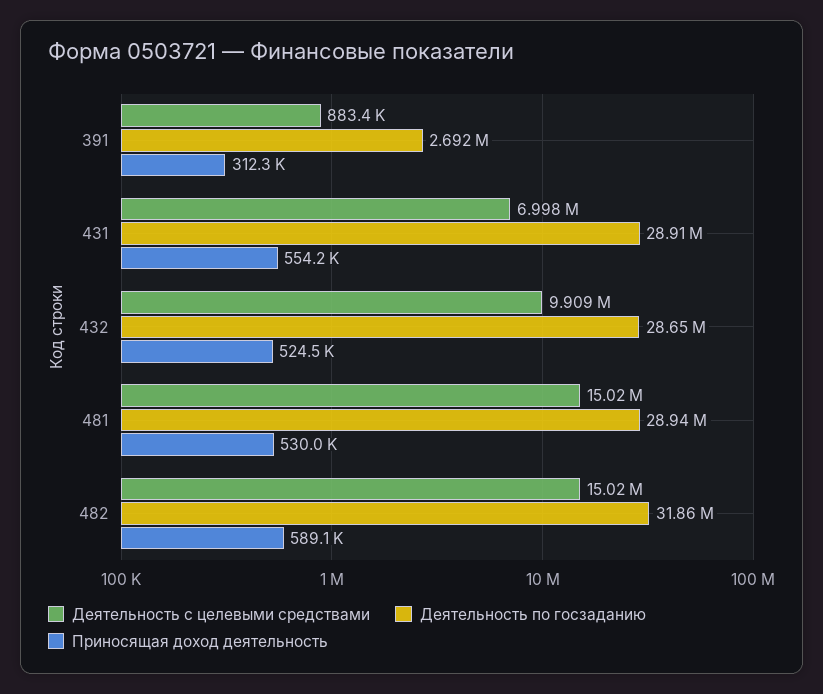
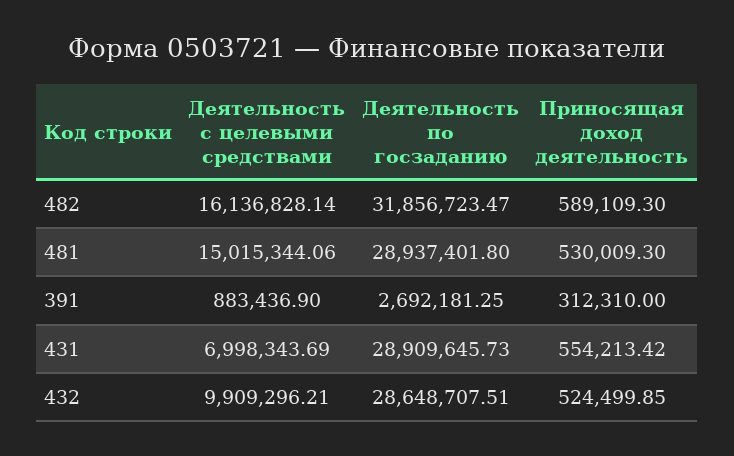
  {
    "Деятельность с целевыми средствами": {
      "391": 883436.9,
      "431": 6998343.69,
      "432": 9909296.21,
      "481": 15015344.06,
-     "482": 15020000
+     "482": 16136828.14
    },
    "Деятельность по госзаданию": {
      "391": 2692181.25,
      "431": 28909645.73,
      "432": 28648707.51,
      "481": 28937401.8,
      "482": 31856723.47
    },
    "Приносящая доход деятельность": {
      "391": 312310,
      "431": 554213.42,
      "432": 524499.85,
      "481": 530009.3,
      "482": 589109.3
    }
  }

